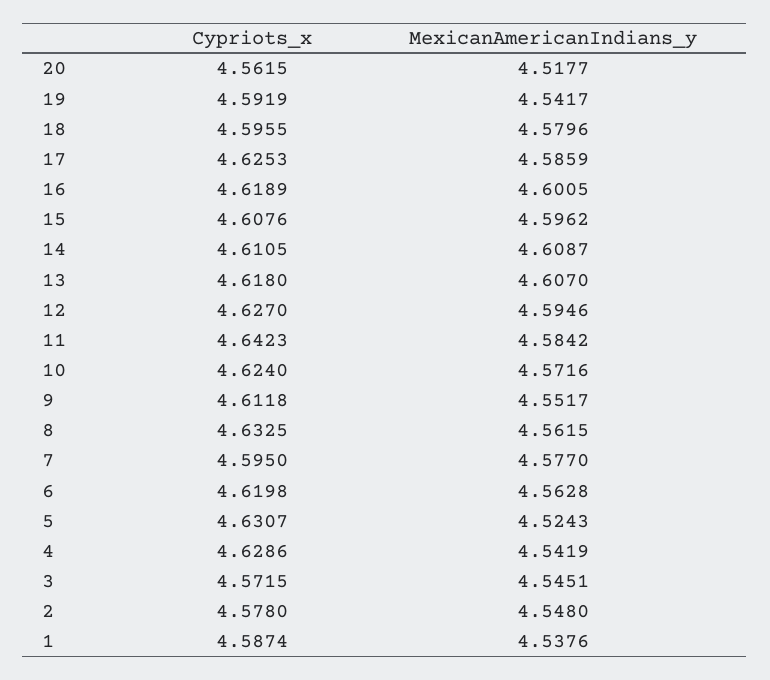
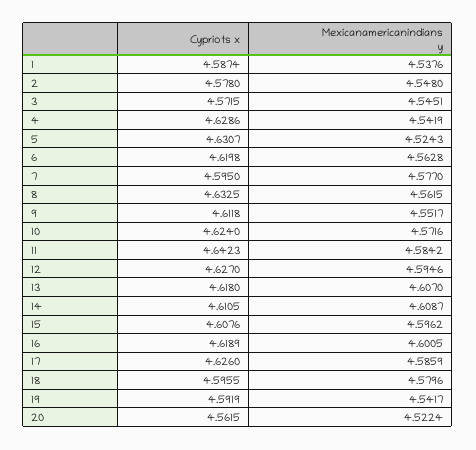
  {
    "Cypriots_x": {
      "20": 4.5615,
      "19": 4.5919,
      "18": 4.5955,
-     "17": 4.6253,
+     "17": 4.626,
      "16": 4.6189,
      "15": 4.6076,
      "14": 4.6105,
      "13": 4.618,
      "12": 4.627,
      "11": 4.6423,
      "10": 4.624,
      "9": 4.6118,
      "8": 4.6325,
      "7": 4.595,
      "6": 4.6198,
      "5": 4.6307,
      "4": 4.6286,
      "3": 4.5715,
      "2": 4.578,
      "1": 4.5874
    },
    "MexicanAmericanIndians_y": {
-     "20": 4.5177,
+     "20": 4.5224,
      "19": 4.5417,
      "18": 4.5796,
      "17": 4.5859,
      "16": 4.6005,
      "15": 4.5962,
      "14": 4.6087,
      "13": 4.607,
      "12": 4.5946,
      "11": 4.5842,
      "10": 4.5716,
      "9": 4.5517,
      "8": 4.5615,
      "7": 4.577,
      "6": 4.5628,
      "5": 4.5243,
      "4": 4.5419,
      "3": 4.5451,
      "2": 4.548,
      "1": 4.5376
    }
  }

